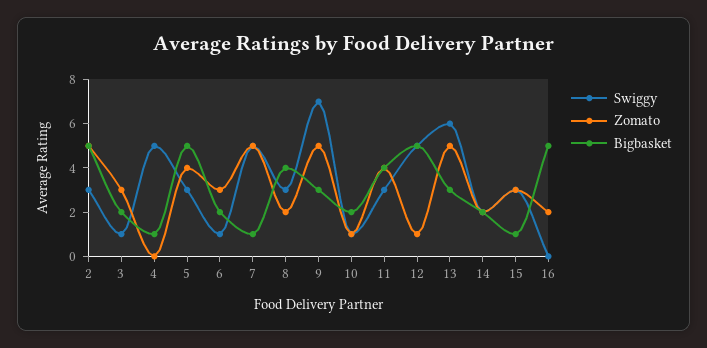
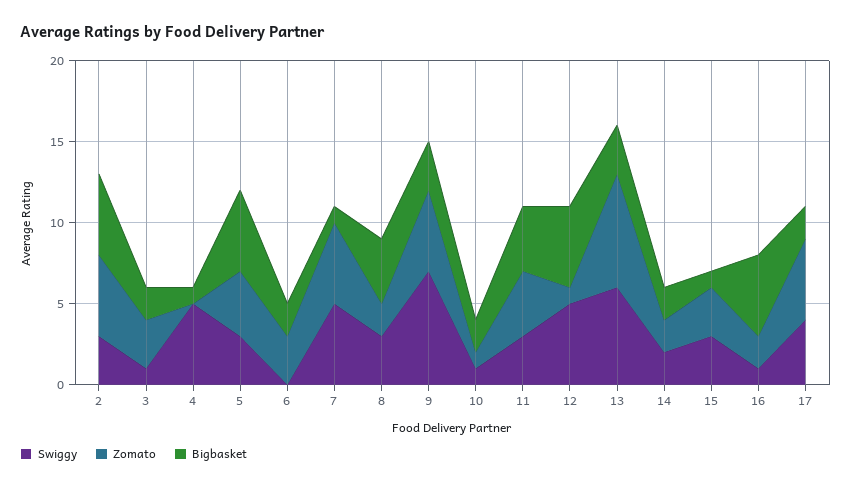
  {
    "Swiggy": {
      "2": 3,
      "3": 1,
      "4": 5,
      "5": 3,
-     "6": 1,
+     "6": 0,
      "7": 5,
      "8": 3,
      "9": 7,
      "10": 1,
      "11": 3,
      "12": 5,
      "13": 6,
      "14": 2,
      "15": 3,
-     "16": 0
+     "16": 1,
+     "17": 4
    },
    "Zomato": {
      "2": 5,
      "3": 3,
      "4": 0,
      "5": 4,
      "6": 3,
      "7": 5,
      "8": 2,
      "9": 5,
      "10": 1,
      "11": 4,
      "12": 1,
-     "13": 5,
+     "13": 7,
      "14": 2,
      "15": 3,
-     "16": 2
+     "16": 2,
+     "17": 5
    },
    "Bigbasket": {
      "2": 5,
      "3": 2,
      "4": 1,
      "5": 5,
      "6": 2,
      "7": 1,
      "8": 4,
      "9": 3,
      "10": 2,
      "11": 4,
      "12": 5,
      "13": 3,
      "14": 2,
      "15": 1,
-     "16": 5
+     "16": 5,
+     "17": 2
    }
  }

